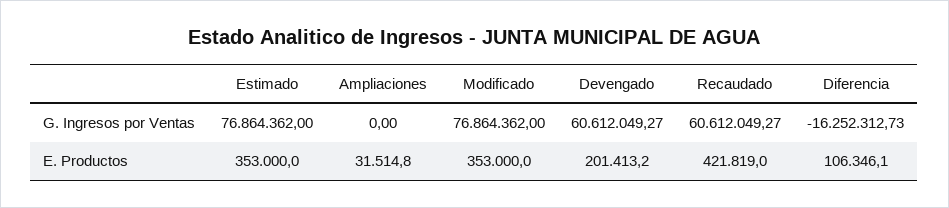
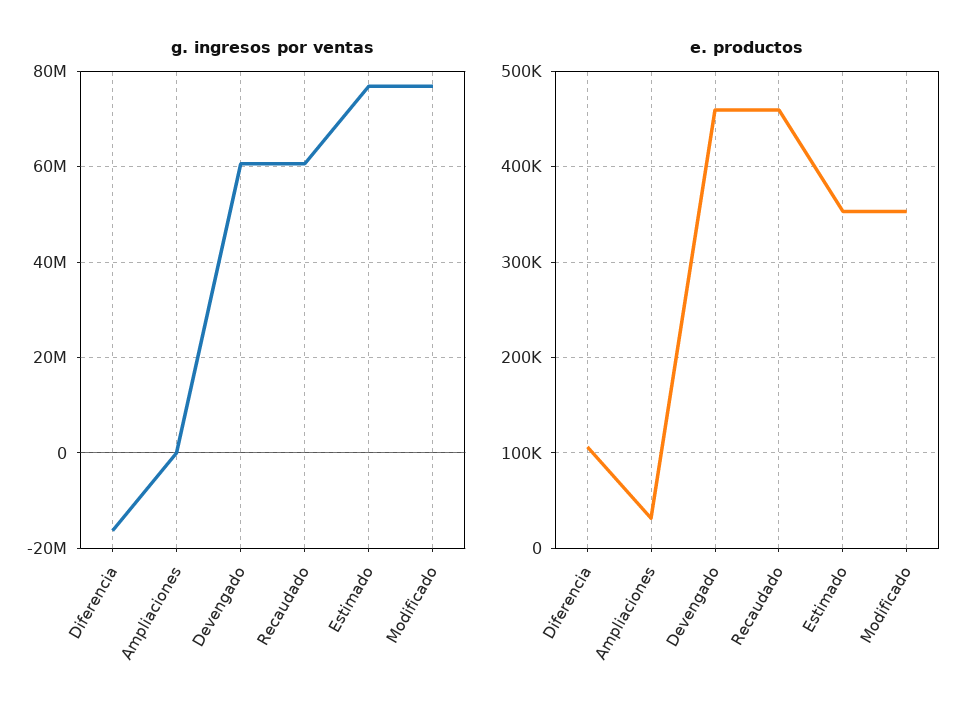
  {
    "G. Ingresos por Ventas": {
      "Estimado": 76864362,
      "Ampliaciones": 0,
      "Modificado": 76864362,
      "Devengado": 60612049.27,
      "Recaudado": 60612049.27,
      "Diferencia": -16252312.73
    },
    "E. Productos": {
      "Estimado": 353000,
      "Ampliaciones": 31514.8,
      "Modificado": 353000,
-     "Devengado": 201413.2,
+     "Devengado": 460000,
-     "Recaudado": 421819,
+     "Recaudado": 460000,
      "Diferencia": 106346.1
    }
  }

